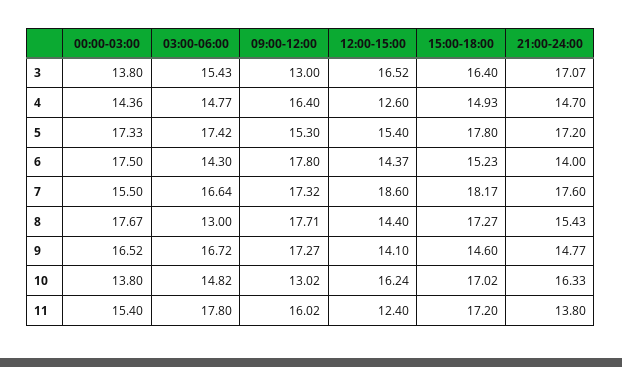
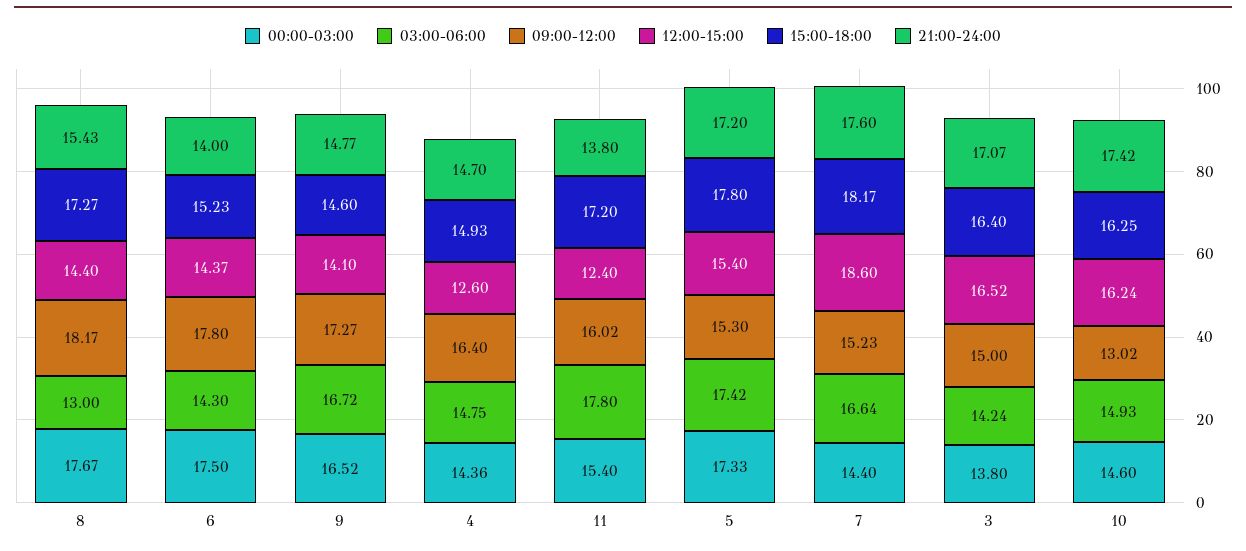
  {
    "00:00-03:00": {
      "3": 13.8,
      "4": 14.36,
      "5": 17.33,
      "6": 17.5,
-     "7": 15.5,
+     "7": 14.4,
      "8": 17.67,
      "9": 16.52,
-     "10": 13.8,
+     "10": 14.6,
      "11": 15.4
    },
    "03:00-06:00": {
-     "3": 15.43,
+     "3": 14.24,
-     "4": 14.77,
+     "4": 14.75,
      "5": 17.42,
      "6": 14.3,
      "7": 16.64,
      "8": 13,
      "9": 16.72,
-     "10": 14.82,
+     "10": 14.93,
      "11": 17.8
    },
    "09:00-12:00": {
-     "3": 13,
+     "3": 15,
      "4": 16.4,
      "5": 15.3,
      "6": 17.8,
-     "7": 17.32,
+     "7": 15.23,
-     "8": 17.71,
+     "8": 18.17,
      "9": 17.27,
      "10": 13.02,
      "11": 16.02
    },
    "12:00-15:00": {
      "3": 16.52,
      "4": 12.6,
      "5": 15.4,
      "6": 14.37,
      "7": 18.6,
      "8": 14.4,
      "9": 14.1,
      "10": 16.24,
      "11": 12.4
    },
    "15:00-18:00": {
      "3": 16.4,
      "4": 14.93,
      "5": 17.8,
      "6": 15.23,
      "7": 18.17,
      "8": 17.27,
      "9": 14.6,
-     "10": 17.02,
+     "10": 16.25,
      "11": 17.2
    },
    "21:00-24:00": {
      "3": 17.07,
      "4": 14.7,
      "5": 17.2,
      "6": 14,
      "7": 17.6,
      "8": 15.43,
      "9": 14.77,
-     "10": 16.33,
+     "10": 17.42,
      "11": 13.8
    }
  }

